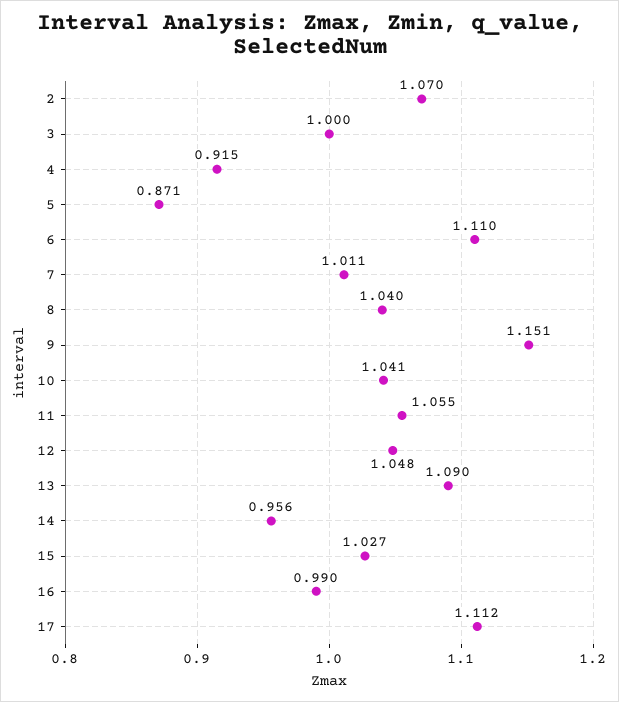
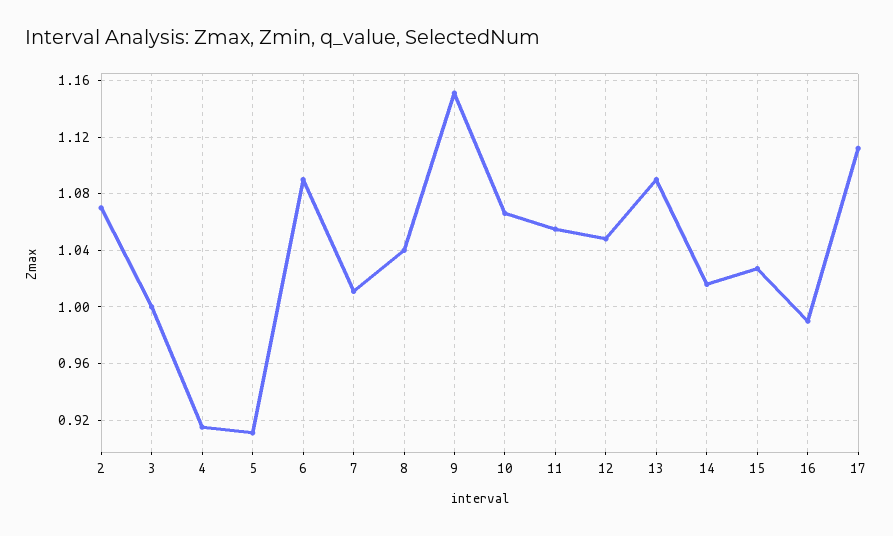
  {
    "2": 1.07,
    "3": 1,
    "4": 0.915,
-   "5": 0.871,
+   "5": 0.91,
-   "6": 1.11,
+   "6": 1.09,
    "7": 1.011,
    "8": 1.04,
    "9": 1.151,
-   "10": 1.041,
+   "10": 1.065,
    "11": 1.055,
    "12": 1.048,
    "13": 1.09,
-   "14": 0.956,
+   "14": 1.015,
    "15": 1.027,
    "16": 0.99,
    "17": 1.112
  }

